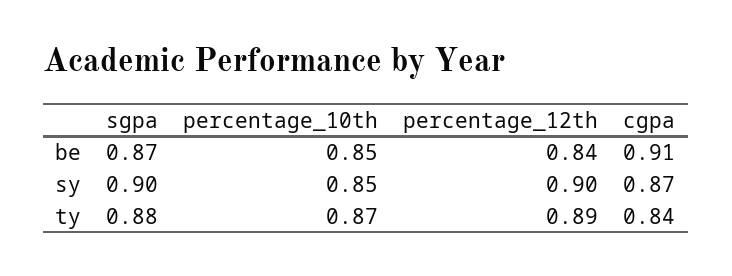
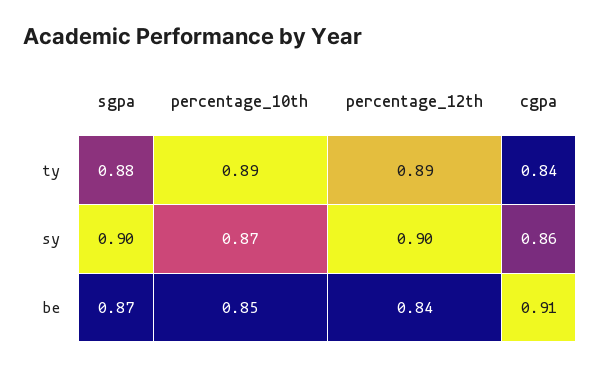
  {
    "sgpa": {
      "be": 0.87,
      "sy": 0.9,
      "ty": 0.88
    },
    "percentage_10th": {
      "be": 0.85,
-     "sy": 0.85,
+     "sy": 0.87,
-     "ty": 0.87
+     "ty": 0.89
    },
    "percentage_12th": {
      "be": 0.84,
      "sy": 0.9,
      "ty": 0.89
    },
    "cgpa": {
      "be": 0.91,
-     "sy": 0.87,
+     "sy": 0.86,
      "ty": 0.84
    }
  }

